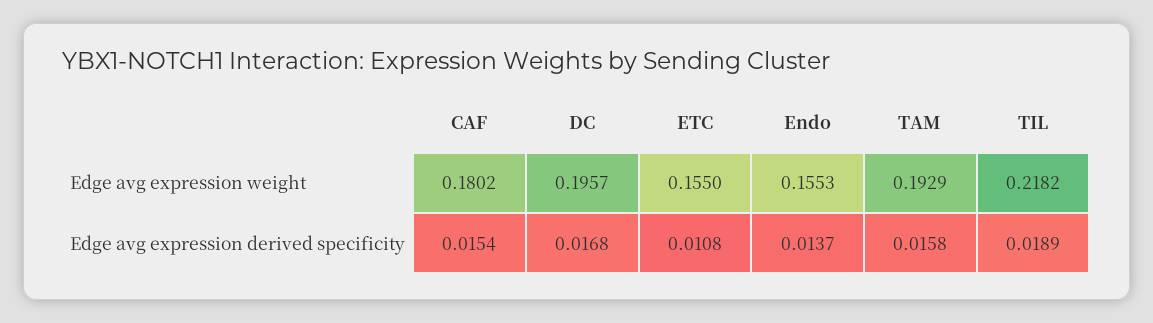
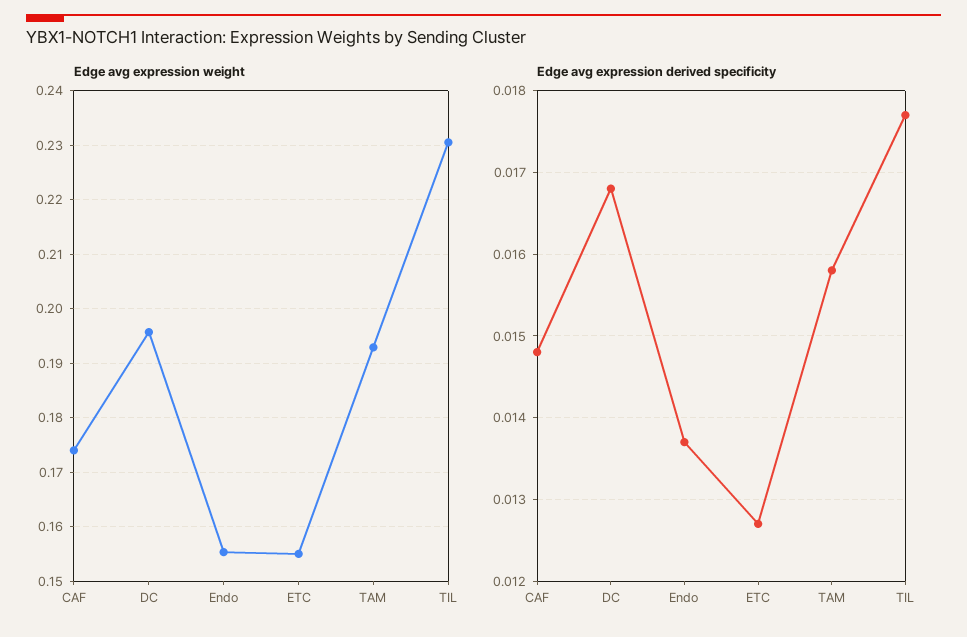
  {
    "Edge avg expression weight": {
-     "CAF": 0.1802,
+     "CAF": 0.174,
      "DC": 0.1957,
      "ETC": 0.155,
      "Endo": 0.1553,
      "TAM": 0.1929,
-     "TIL": 0.2182
+     "TIL": 0.23
    },
    "Edge avg expression derived specificity": {
-     "CAF": 0.0154,
+     "CAF": 0.0148,
      "DC": 0.0168,
-     "ETC": 0.0108,
+     "ETC": 0.0127,
      "Endo": 0.0137,
      "TAM": 0.0158,
-     "TIL": 0.0189
+     "TIL": 0.0177
    }
  }

